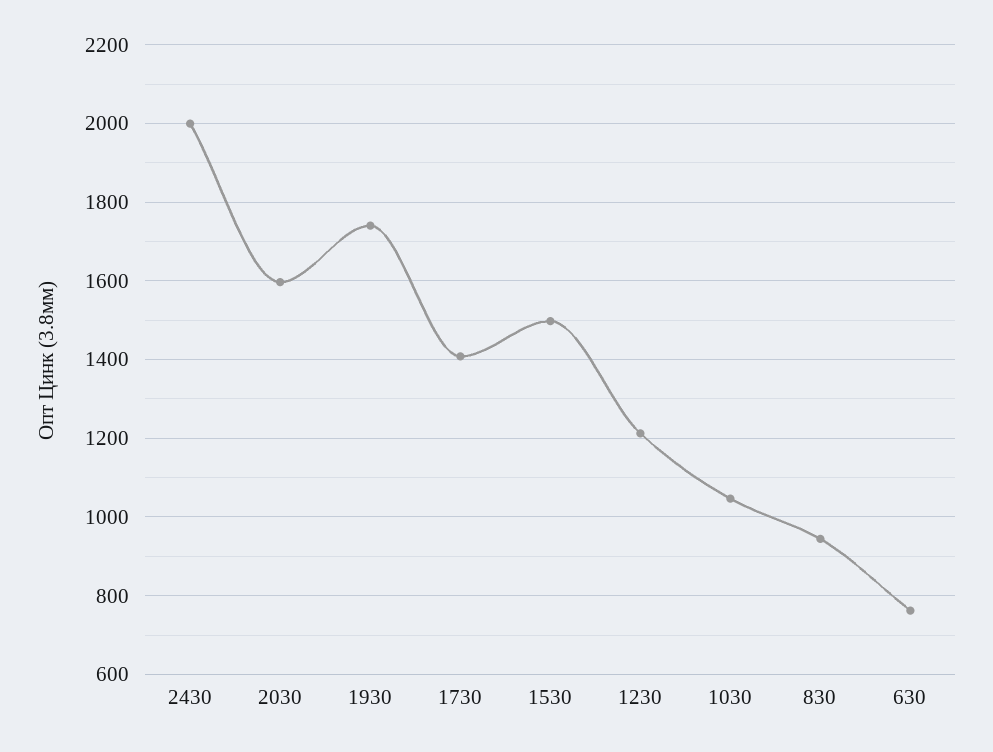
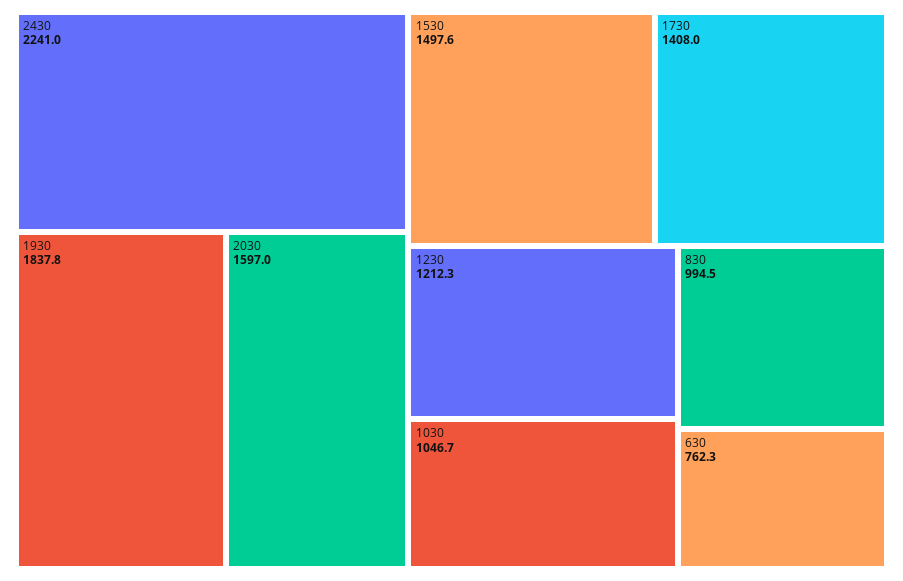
  {
-   "2430": 2000,
+   "2430": 2241,
    "2030": 1597,
-   "1930": 1740,
+   "1930": 1837.8,
    "1730": 1408,
    "1530": 1497.6,
    "1230": 1212.3,
    "1030": 1046.7,
-   "830": 940,
+   "830": 994.5,
    "630": 762.3
  }

